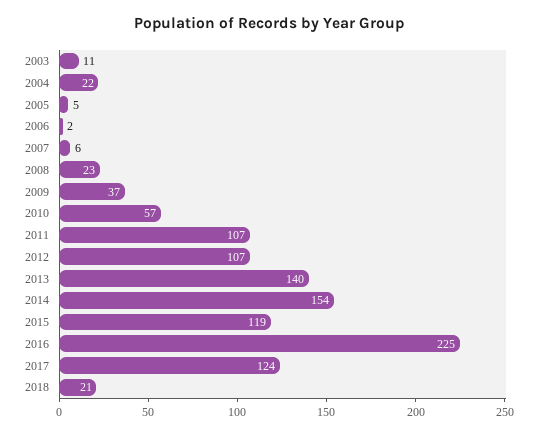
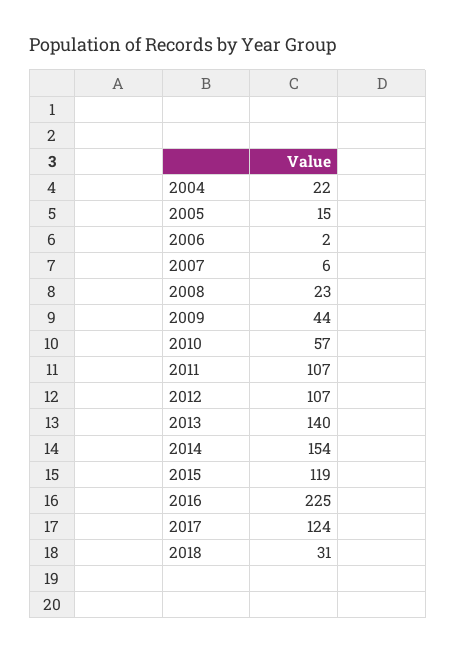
  {
-   "2003": 11,
    "2004": 22,
-   "2005": 5,
+   "2005": 15,
    "2006": 2,
    "2007": 6,
    "2008": 23,
-   "2009": 37,
+   "2009": 44,
    "2010": 57,
    "2011": 107,
    "2012": 107,
    "2013": 140,
    "2014": 154,
    "2015": 119,
    "2016": 225,
    "2017": 124,
-   "2018": 21
+   "2018": 31
  }

